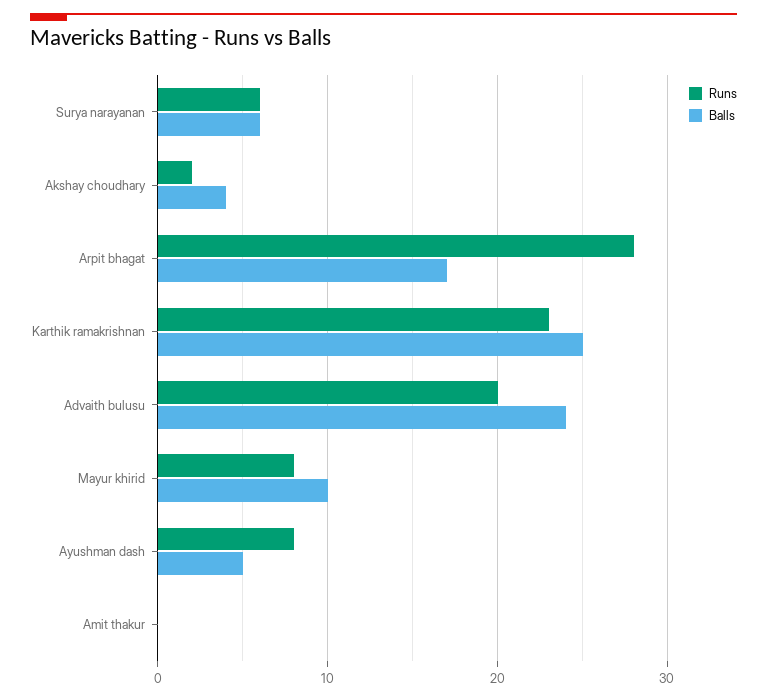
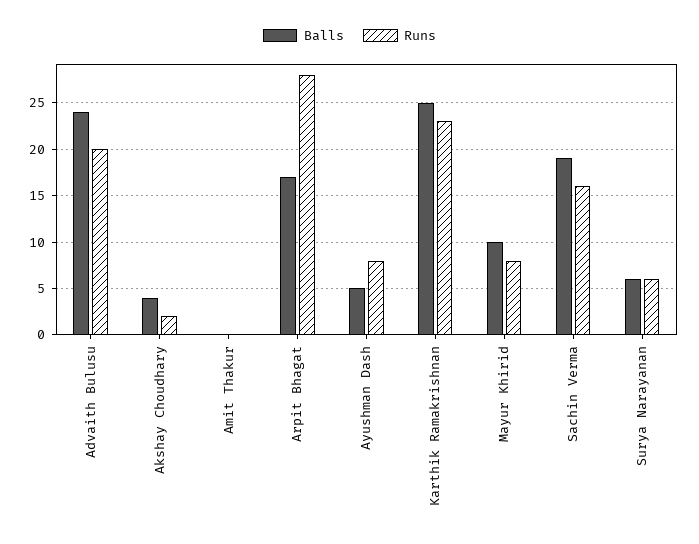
  {
    "Runs": {
      "Surya narayanan": 6,
      "Akshay choudhary": 2,
      "Arpit bhagat": 28,
      "Karthik ramakrishnan": 23,
      "Advaith bulusu": 20,
      "Mayur khirid": 8,
      "Ayushman dash": 8,
-     "Amit thakur": 0
+     "Amit thakur": 0,
+     "Sachin Verma": 16
    },
    "Balls": {
      "Surya narayanan": 6,
      "Akshay choudhary": 4,
      "Arpit bhagat": 17,
      "Karthik ramakrishnan": 25,
      "Advaith bulusu": 24,
      "Mayur khirid": 10,
      "Ayushman dash": 5,
-     "Amit thakur": 0
+     "Amit thakur": 0,
+     "Sachin Verma": 19
    }
  }

